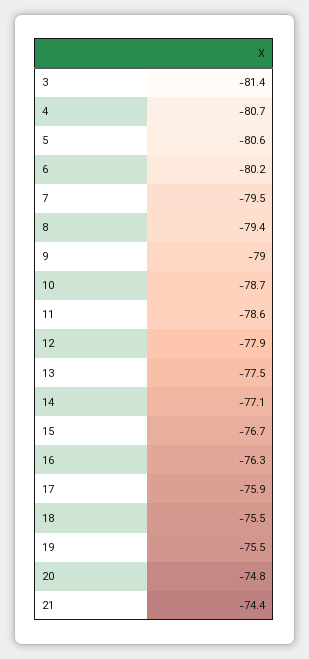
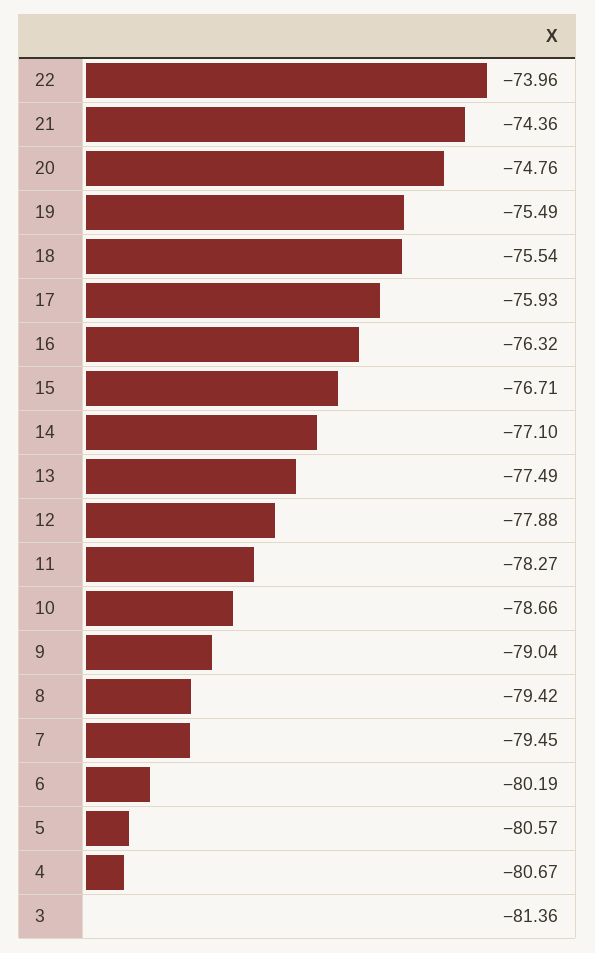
  {
    "3": -81.36,
    "4": -80.67,
    "5": -80.57,
    "6": -80.19,
    "7": -79.45,
    "8": -79.42,
    "9": -79.04,
    "10": -78.66,
-   "11": -78.6,
+   "11": -78.27,
    "12": -77.88,
    "13": -77.49,
    "14": -77.1,
    "15": -76.71,
    "16": -76.32,
    "17": -75.93,
    "18": -75.54,
    "19": -75.49,
    "20": -74.76,
-   "21": -74.36
+   "21": -74.36,
+   "22": -73.96
  }

